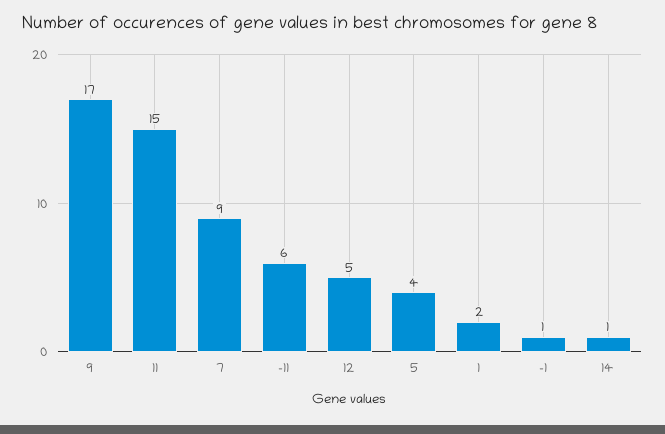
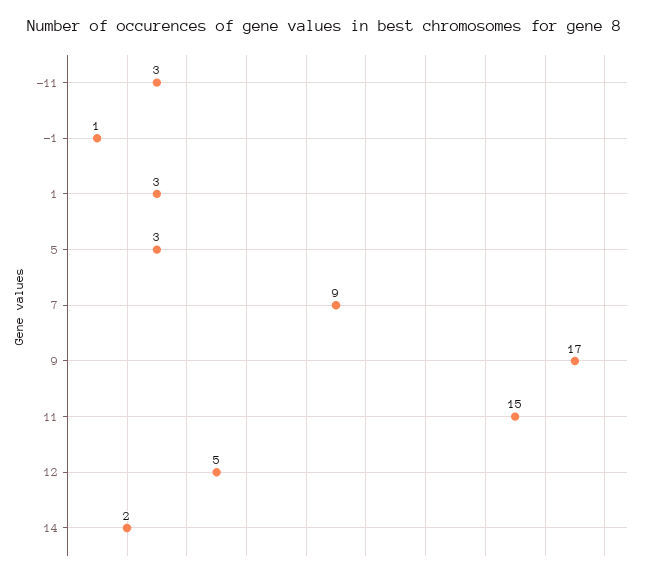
  {
    "9": 17,
    "11": 15,
    "7": 9,
-   "-11": 6,
+   "-11": 3,
    "12": 5,
-   "5": 4,
+   "5": 3,
-   "1": 2,
+   "1": 3,
    "-1": 1,
-   "14": 1
+   "14": 2
  }

